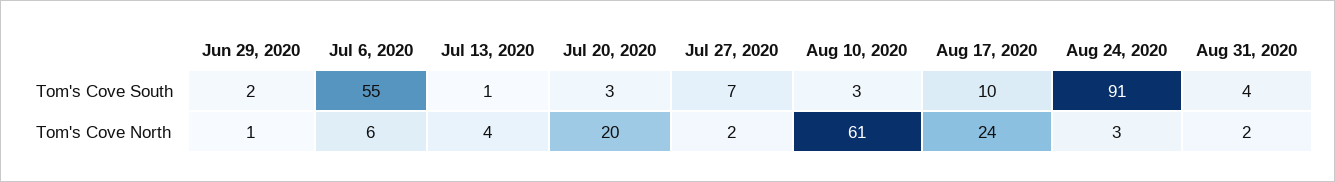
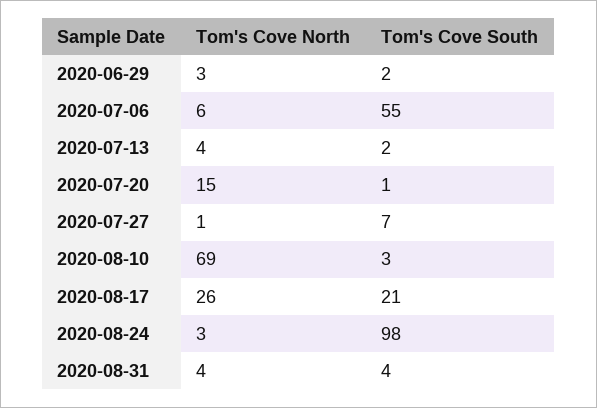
  {
    "Jun 29, 2020": {
      "Tom's Cove South": 2,
-     "Tom's Cove North": 1
+     "Tom's Cove North": 3
    },
    "Jul 6, 2020": {
      "Tom's Cove South": 55,
      "Tom's Cove North": 6
    },
    "Jul 13, 2020": {
-     "Tom's Cove South": 1,
+     "Tom's Cove South": 2,
      "Tom's Cove North": 4
    },
    "Jul 20, 2020": {
-     "Tom's Cove South": 3,
+     "Tom's Cove South": 1,
-     "Tom's Cove North": 20
+     "Tom's Cove North": 15
    },
    "Jul 27, 2020": {
      "Tom's Cove South": 7,
-     "Tom's Cove North": 2
+     "Tom's Cove North": 1
    },
    "Aug 10, 2020": {
      "Tom's Cove South": 3,
-     "Tom's Cove North": 61
+     "Tom's Cove North": 69
    },
    "Aug 17, 2020": {
-     "Tom's Cove South": 10,
+     "Tom's Cove South": 21,
-     "Tom's Cove North": 24
+     "Tom's Cove North": 26
    },
    "Aug 24, 2020": {
-     "Tom's Cove South": 91,
+     "Tom's Cove South": 98,
      "Tom's Cove North": 3
    },
    "Aug 31, 2020": {
      "Tom's Cove South": 4,
-     "Tom's Cove North": 2
+     "Tom's Cove North": 4
    }
  }

